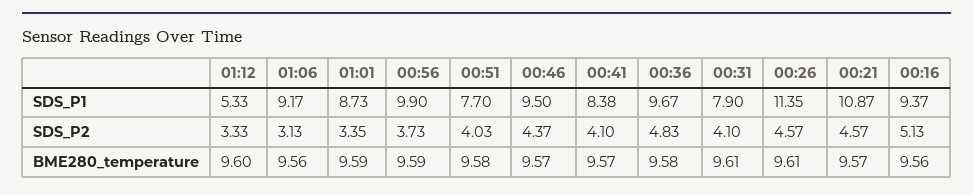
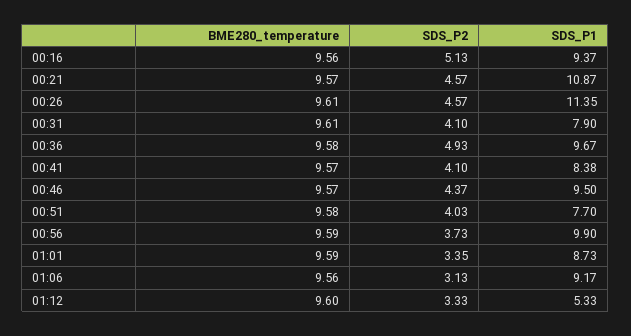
  {
    "01:12": {
      "SDS_P1": 5.33,
      "SDS_P2": 3.33,
      "BME280_temperature": 9.6
    },
    "01:06": {
      "SDS_P1": 9.17,
      "SDS_P2": 3.13,
      "BME280_temperature": 9.56
    },
    "01:01": {
      "SDS_P1": 8.73,
      "SDS_P2": 3.35,
      "BME280_temperature": 9.59
    },
    "00:56": {
      "SDS_P1": 9.9,
      "SDS_P2": 3.73,
      "BME280_temperature": 9.59
    },
    "00:51": {
      "SDS_P1": 7.7,
      "SDS_P2": 4.03,
      "BME280_temperature": 9.58
    },
    "00:46": {
      "SDS_P1": 9.5,
      "SDS_P2": 4.37,
      "BME280_temperature": 9.57
    },
    "00:41": {
      "SDS_P1": 8.38,
      "SDS_P2": 4.1,
      "BME280_temperature": 9.57
    },
    "00:36": {
      "SDS_P1": 9.67,
-     "SDS_P2": 4.83,
+     "SDS_P2": 4.93,
      "BME280_temperature": 9.58
    },
    "00:31": {
      "SDS_P1": 7.9,
      "SDS_P2": 4.1,
      "BME280_temperature": 9.61
    },
    "00:26": {
      "SDS_P1": 11.35,
      "SDS_P2": 4.57,
      "BME280_temperature": 9.61
    },
    "00:21": {
      "SDS_P1": 10.87,
      "SDS_P2": 4.57,
      "BME280_temperature": 9.57
    },
    "00:16": {
      "SDS_P1": 9.37,
      "SDS_P2": 5.13,
      "BME280_temperature": 9.56
    }
  }

